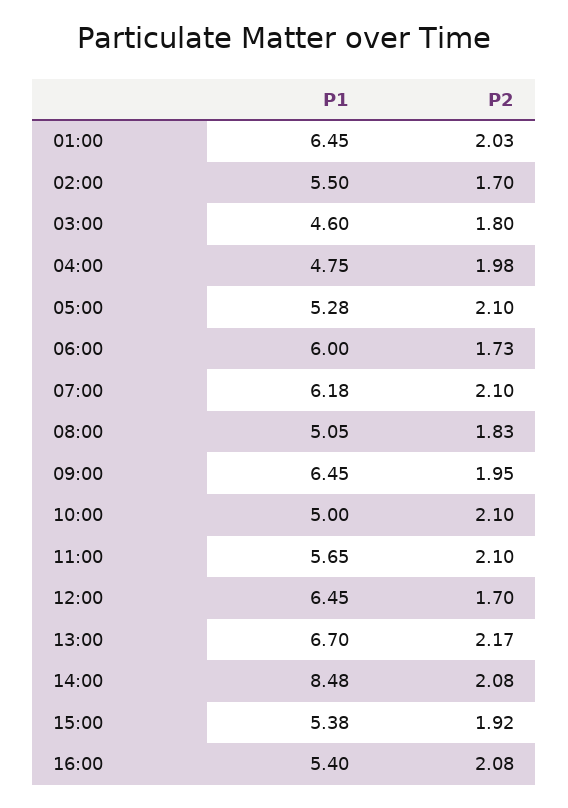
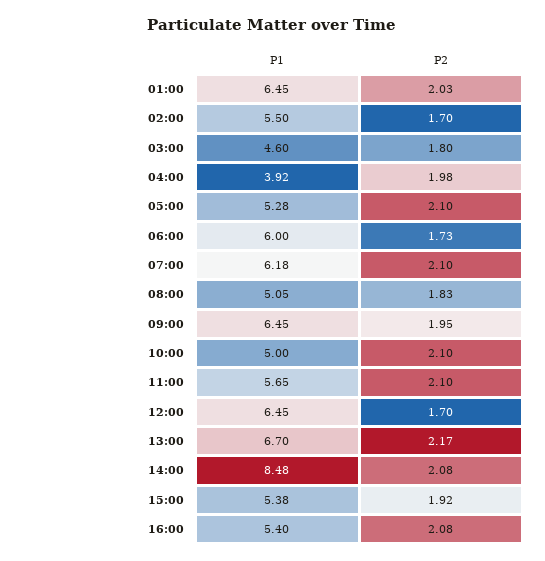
  {
    "P1": {
      "01:00": 6.45,
      "02:00": 5.5,
      "03:00": 4.6,
-     "04:00": 4.75,
+     "04:00": 3.92,
      "05:00": 5.28,
      "06:00": 6,
      "07:00": 6.18,
      "08:00": 5.05,
      "09:00": 6.45,
      "10:00": 5,
      "11:00": 5.65,
      "12:00": 6.45,
      "13:00": 6.7,
      "14:00": 8.48,
      "15:00": 5.38,
      "16:00": 5.4
    },
    "P2": {
      "01:00": 2.03,
      "02:00": 1.7,
      "03:00": 1.8,
      "04:00": 1.98,
      "05:00": 2.1,
      "06:00": 1.73,
      "07:00": 2.1,
      "08:00": 1.83,
      "09:00": 1.95,
      "10:00": 2.1,
      "11:00": 2.1,
      "12:00": 1.7,
      "13:00": 2.17,
      "14:00": 2.08,
      "15:00": 1.92,
      "16:00": 2.08
    }
  }

